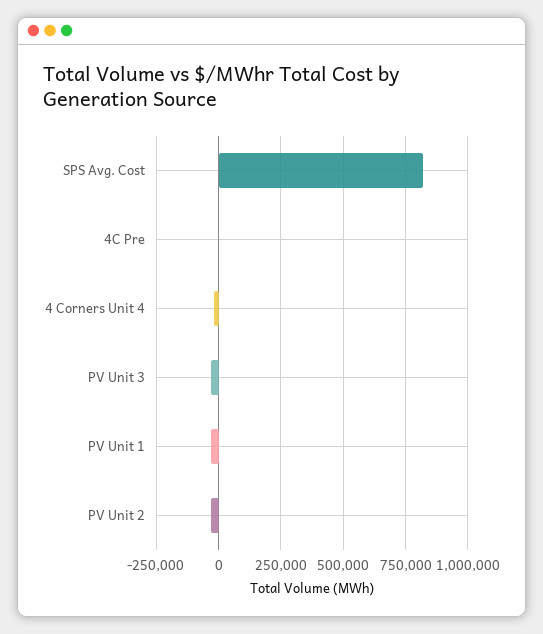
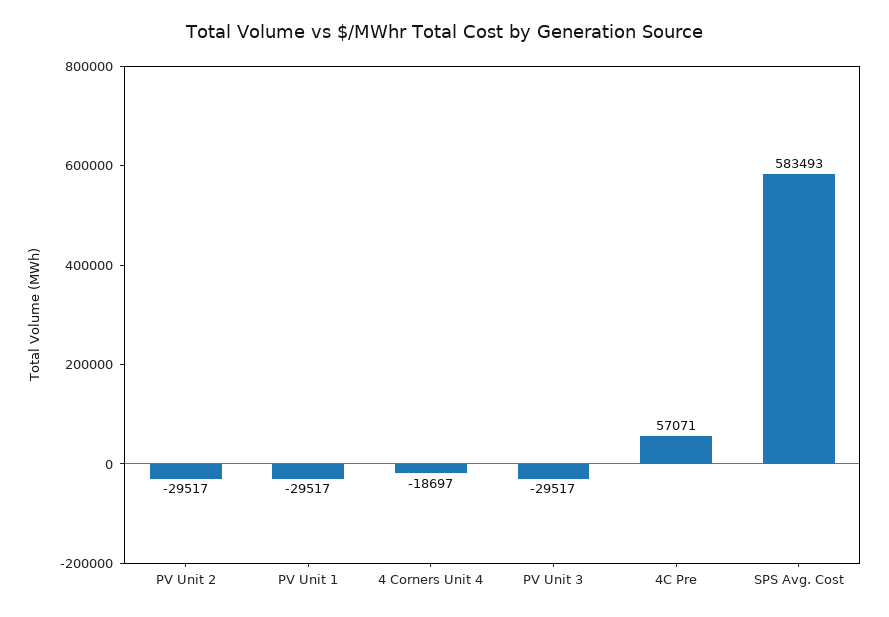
  {
-   "SPS Avg. Cost": 825000,
+   "SPS Avg. Cost": 583493,
-   "4C Pre": 0,
+   "4C Pre": 57071,
    "4 Corners Unit 4": -18697,
    "PV Unit 3": -29517,
    "PV Unit 1": -29517,
    "PV Unit 2": -29517
  }

